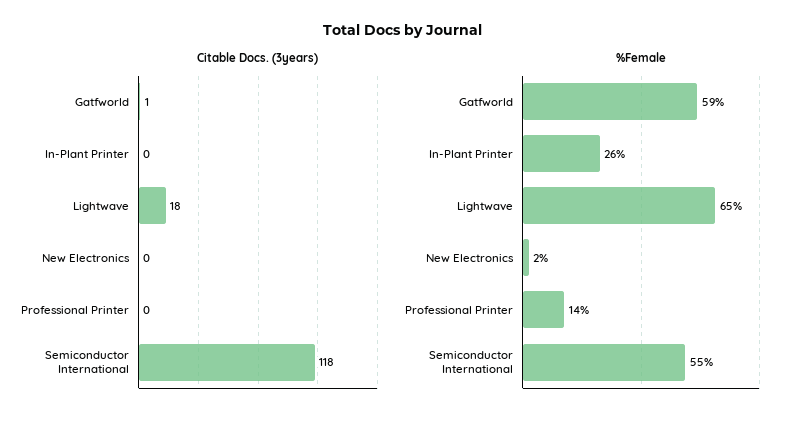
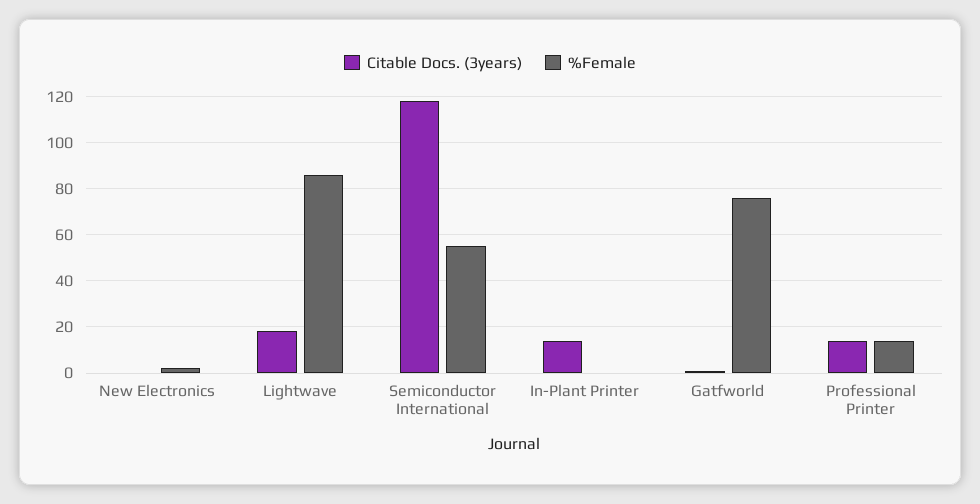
  {
    "Citable Docs. (3years)": {
      "Gatfworld": 1,
-     "In-Plant Printer": 0,
+     "In-Plant Printer": 15,
      "Lightwave": 18,
      "New Electronics": 0,
-     "Professional Printer": 0,
+     "Professional Printer": 15,
      "Semiconductor International": 118
    },
    "%Female": {
-     "Gatfworld": 59,
+     "Gatfworld": 75,
-     "In-Plant Printer": 26,
+     "In-Plant Printer": 0,
-     "Lightwave": 65,
+     "Lightwave": 85,
      "New Electronics": 2,
      "Professional Printer": 14,
      "Semiconductor International": 55
    }
  }

